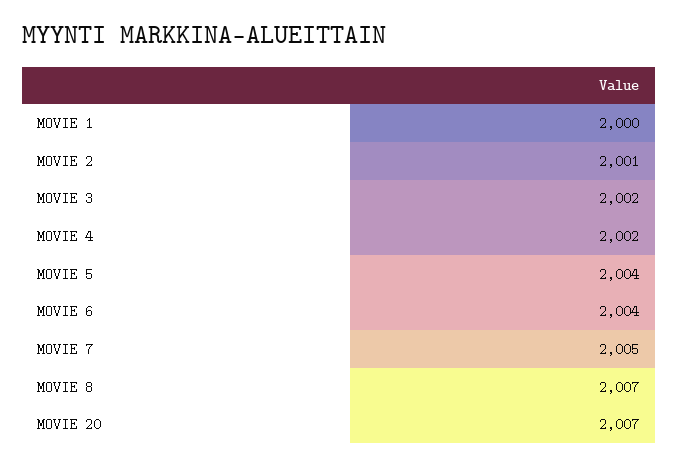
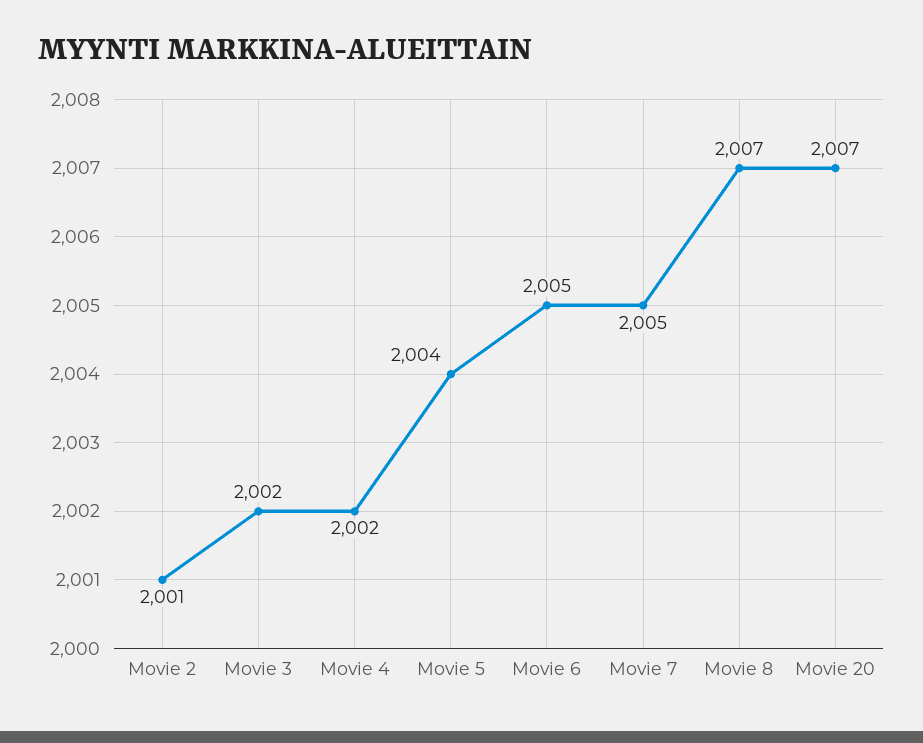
  {
-   "MOVIE 1": 2000,
    "MOVIE 2": 2001,
    "MOVIE 3": 2002,
    "MOVIE 4": 2002,
    "MOVIE 5": 2004,
-   "MOVIE 6": 2004,
+   "MOVIE 6": 2005,
    "MOVIE 7": 2005,
    "MOVIE 8": 2007,
    "MOVIE 20": 2007
  }

